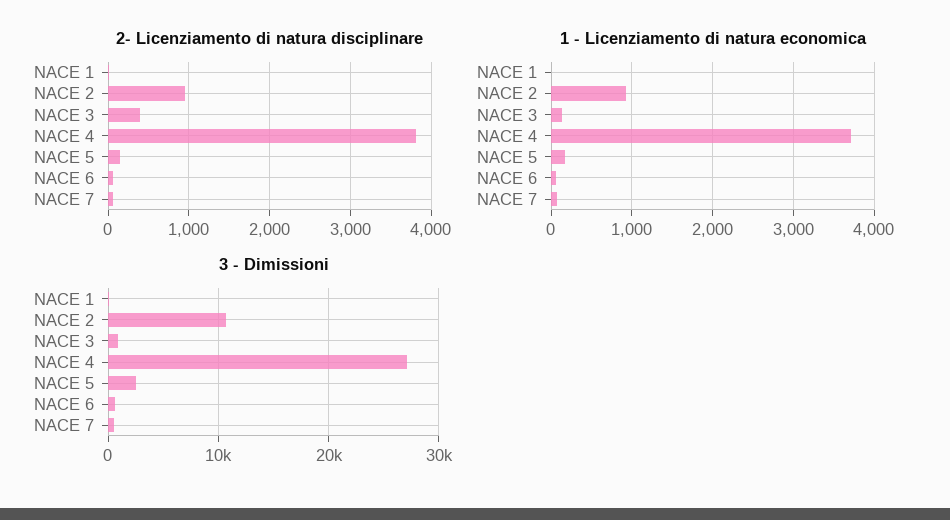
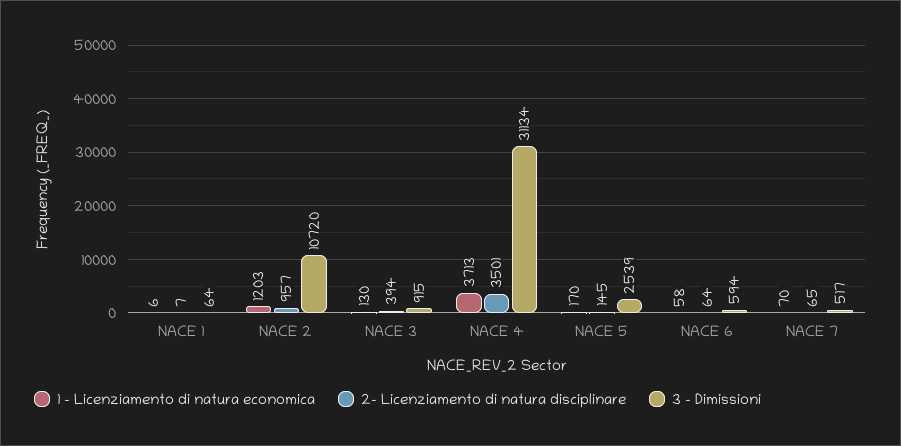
  {
    "2- Licenziamento di natura disciplinare": {
      "NACE 1": 7,
      "NACE 2": 957,
      "NACE 3": 394,
-     "NACE 4": 3800,
+     "NACE 4": 3501,
      "NACE 5": 145,
      "NACE 6": 64,
      "NACE 7": 65
    },
    "1 - Licenziamento di natura economica": {
      "NACE 1": 6,
-     "NACE 2": 900,
+     "NACE 2": 1203,
      "NACE 3": 130,
      "NACE 4": 3713,
      "NACE 5": 170,
      "NACE 6": 58,
      "NACE 7": 70
    },
    "3 - Dimissioni": {
      "NACE 1": 64,
      "NACE 2": 10720,
      "NACE 3": 915,
-     "NACE 4": 27000,
+     "NACE 4": 31134,
      "NACE 5": 2539,
      "NACE 6": 594,
      "NACE 7": 517
    }
  }

